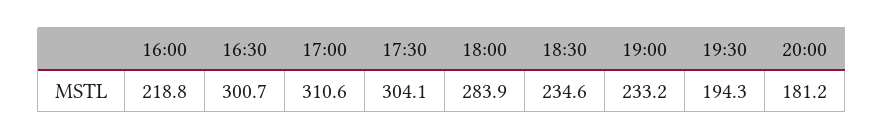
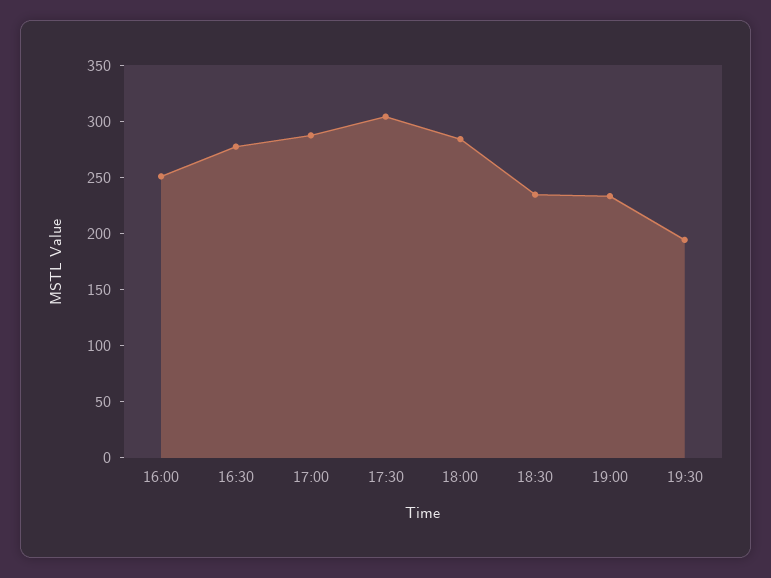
  {
-   "16:00": 218.8,
+   "16:00": 250,
-   "16:30": 300.7,
+   "16:30": 280,
-   "17:00": 310.6,
+   "17:00": 290,
    "17:30": 304.1,
    "18:00": 283.9,
    "18:30": 234.6,
    "19:00": 233.2,
-   "19:30": 194.3,
+   "19:30": 194.3
-   "20:00": 181.2
  }

